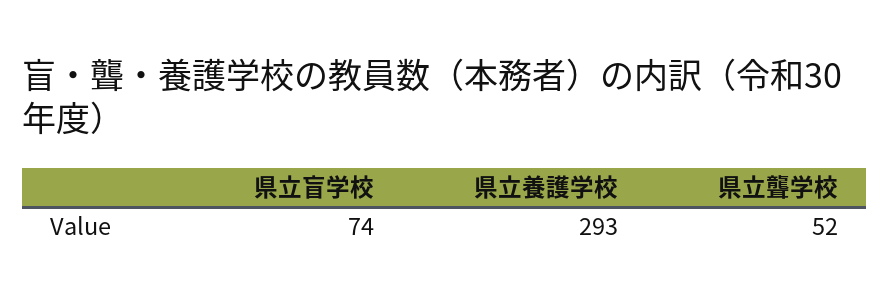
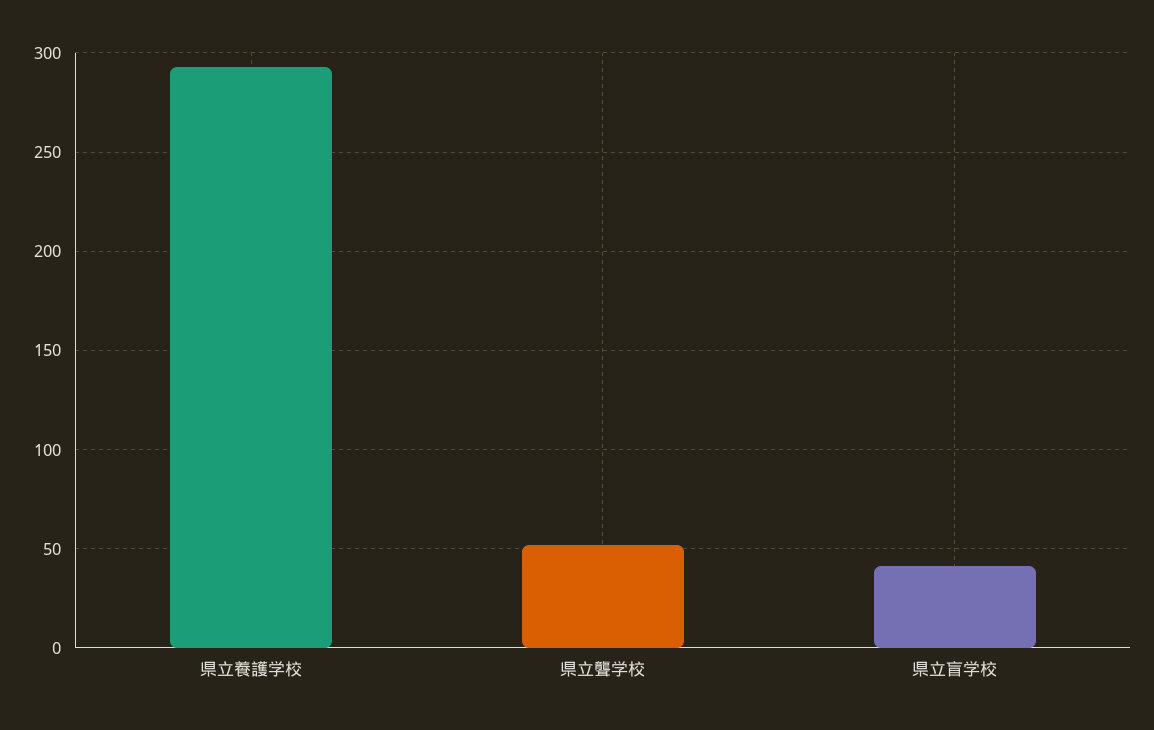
  {
-   "県立盲学校": 74,
+   "県立盲学校": 40,
    "県立養護学校": 293,
    "県立聾学校": 52
  }

